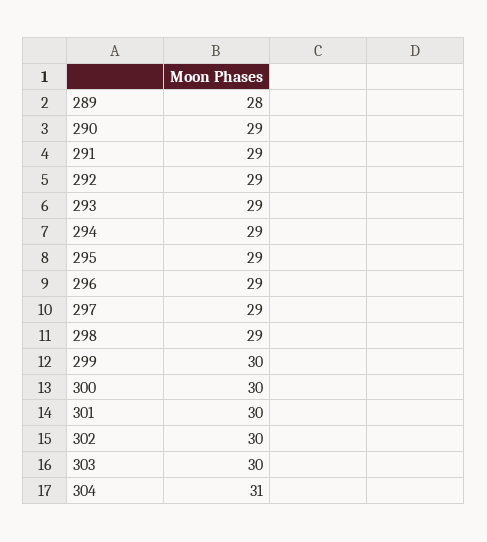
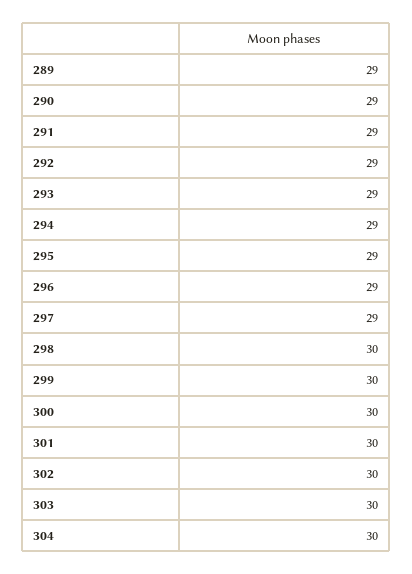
  {
-   "289": 28,
+   "289": 29,
    "290": 29,
    "291": 29,
    "292": 29,
    "293": 29,
    "294": 29,
    "295": 29,
    "296": 29,
    "297": 29,
-   "298": 29,
+   "298": 30,
    "299": 30,
    "300": 30,
    "301": 30,
    "302": 30,
    "303": 30,
-   "304": 31
+   "304": 30
  }

